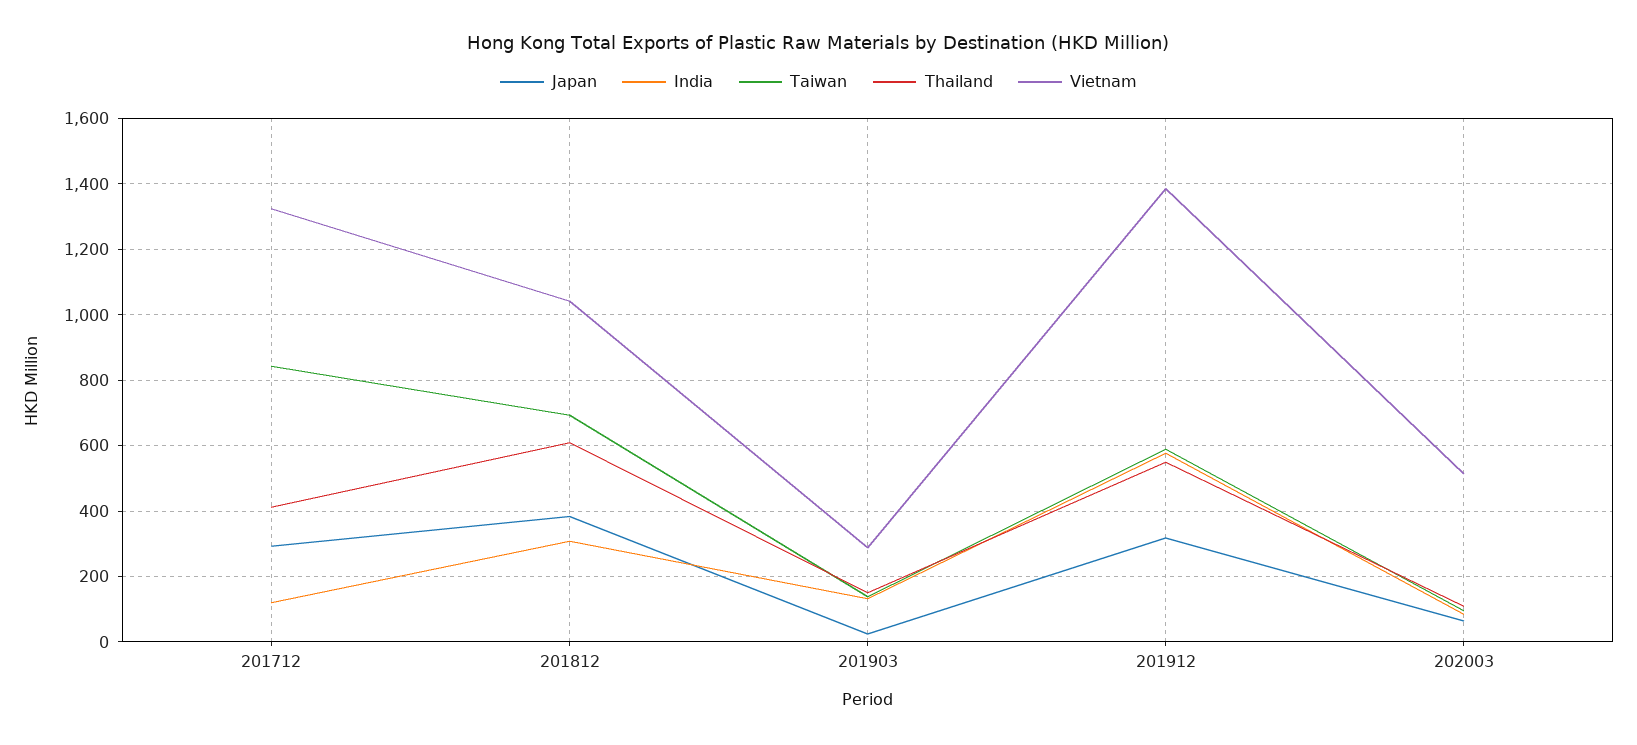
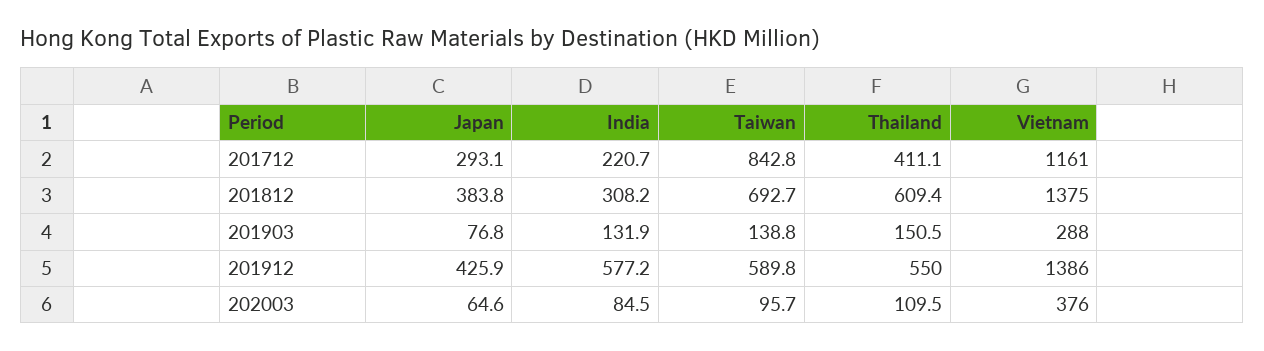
  {
    "Japan": {
      "201712": 293.1,
      "201812": 383.8,
-     "201903": 20,
+     "201903": 76.8,
-     "201912": 320,
+     "201912": 425.9,
      "202003": 64.6
    },
    "India": {
-     "201712": 120,
+     "201712": 220.7,
      "201812": 308.2,
      "201903": 131.9,
      "201912": 577.2,
      "202003": 84.5
    },
    "Taiwan": {
      "201712": 842.8,
      "201812": 692.7,
      "201903": 138.8,
      "201912": 589.8,
      "202003": 95.7
    },
    "Thailand": {
      "201712": 411.1,
      "201812": 609.4,
      "201903": 150.5,
      "201912": 550,
      "202003": 109.5
    },
    "Vietnam": {
-     "201712": 1320,
+     "201712": 1161,
-     "201812": 1040,
+     "201812": 1375,
      "201903": 288,
      "201912": 1386,
-     "202003": 520
+     "202003": 376
    }
  }

